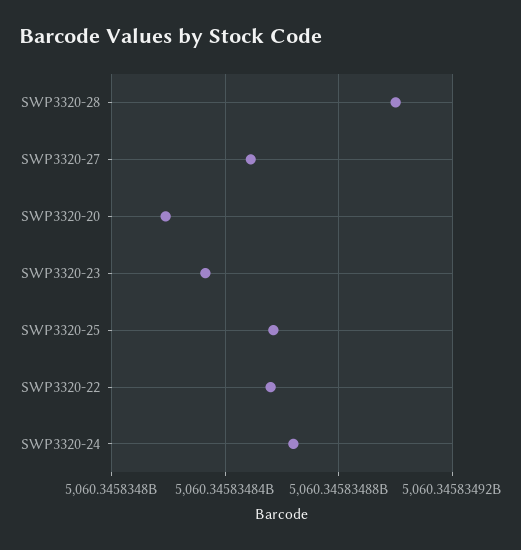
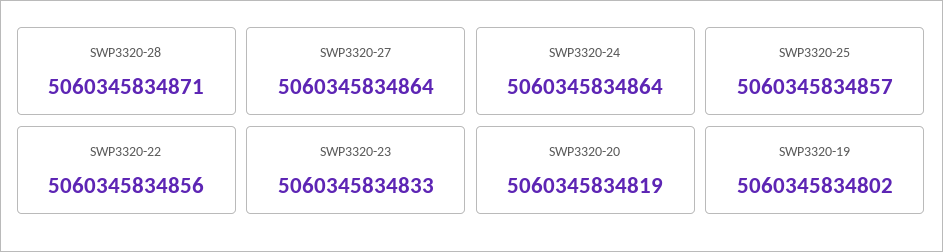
  {
-   "SWP3320-28": 5060345834900,
+   "SWP3320-28": 5060345834871,
-   "SWP3320-27": 5060345834850,
+   "SWP3320-27": 5060345834864,
    "SWP3320-20": 5060345834819,
    "SWP3320-23": 5060345834833,
    "SWP3320-25": 5060345834857,
    "SWP3320-22": 5060345834856,
-   "SWP3320-24": 5060345834864
+   "SWP3320-24": 5060345834864,
+   "SWP3320-19": 5060345834802
  }

